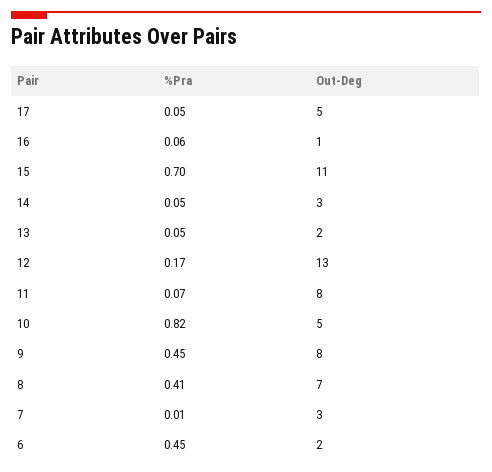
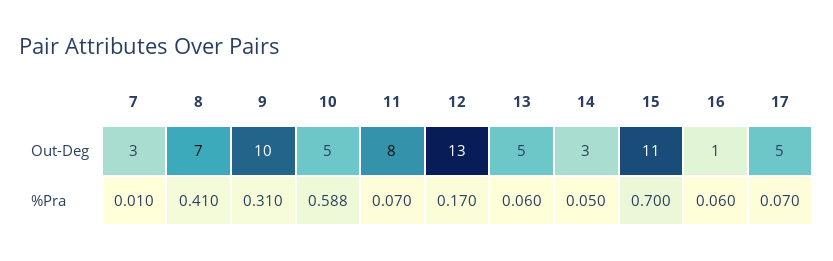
  {
    "%Pra": {
-     "17": 0.05,
+     "17": 0.07,
      "16": 0.06,
      "15": 0.7,
      "14": 0.05,
-     "13": 0.05,
+     "13": 0.06,
      "12": 0.17,
      "11": 0.07,
-     "10": 0.82,
+     "10": 0.588,
-     "9": 0.45,
+     "9": 0.31,
      "8": 0.41,
-     "7": 0.01,
+     "7": 0.01
-     "6": 0.45
    },
    "Out-Deg": {
      "17": 5,
      "16": 1,
      "15": 11,
      "14": 3,
-     "13": 2,
+     "13": 5,
      "12": 13,
      "11": 8,
      "10": 5,
-     "9": 8,
+     "9": 10,
      "8": 7,
-     "7": 3,
+     "7": 3
-     "6": 2
    }
  }

